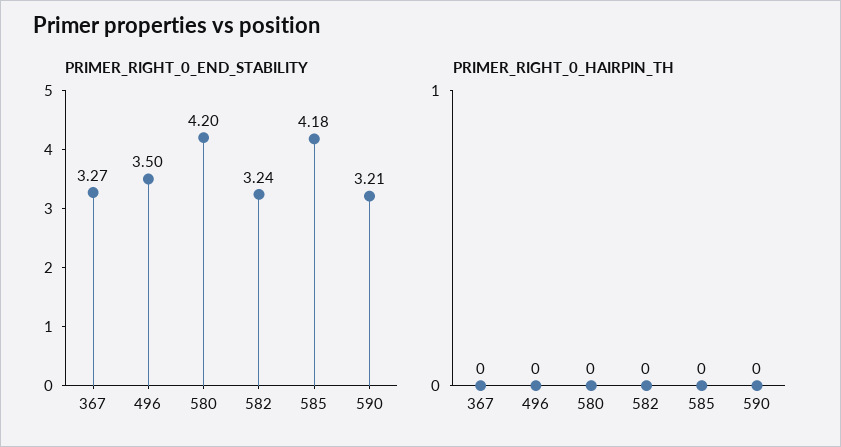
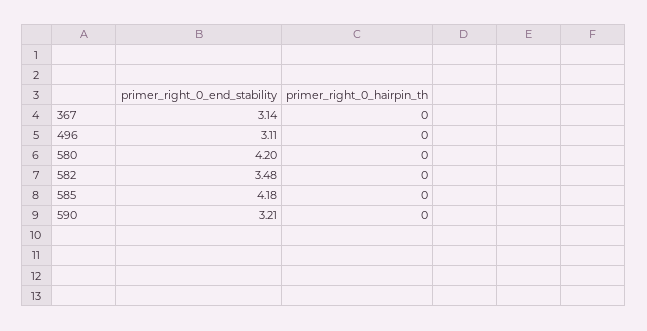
  {
    "PRIMER_RIGHT_0_END_STABILITY": {
-     "367": 3.27,
+     "367": 3.14,
-     "496": 3.5,
+     "496": 3.11,
      "580": 4.2,
-     "582": 3.24,
+     "582": 3.48,
      "585": 4.18,
      "590": 3.21
    },
    "PRIMER_RIGHT_0_HAIRPIN_TH": {
      "367": 0,
      "496": 0,
      "580": 0,
      "582": 0,
      "585": 0,
      "590": 0
    }
  }

